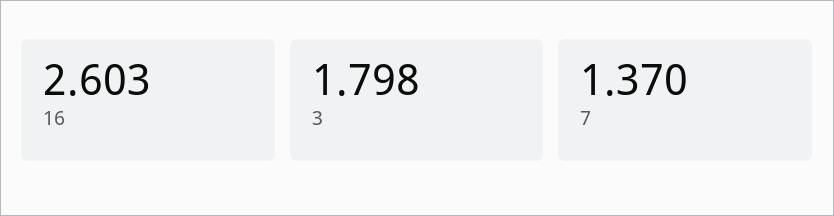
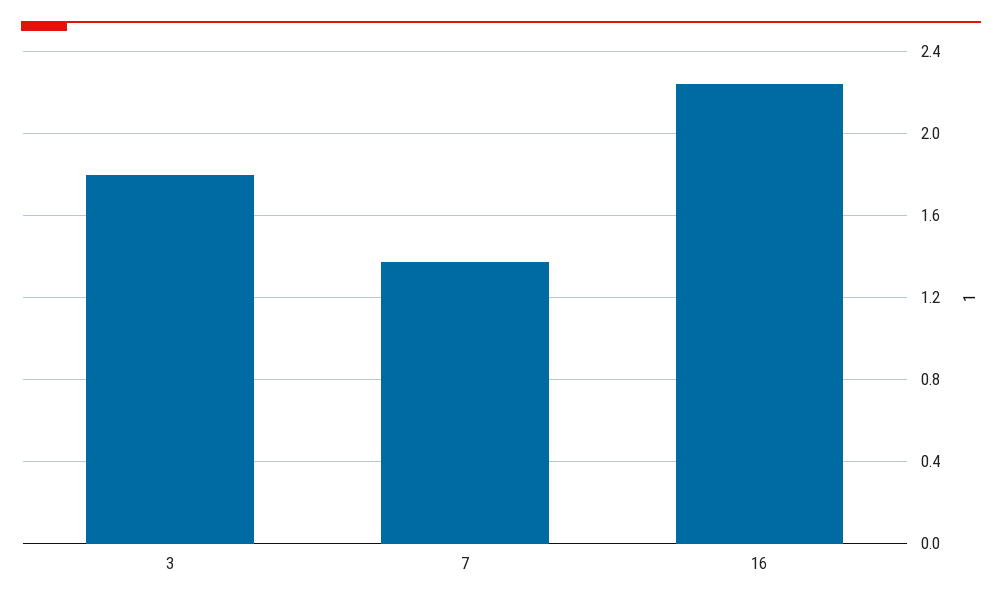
  {
-   "16": 2.603,
+   "16": 2.25,
    "3": 1.798,
    "7": 1.37
  }

